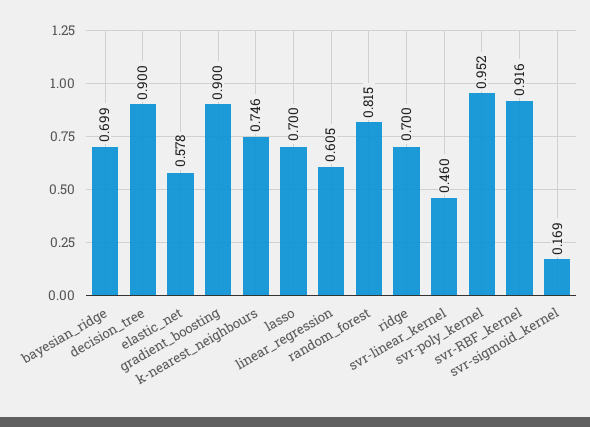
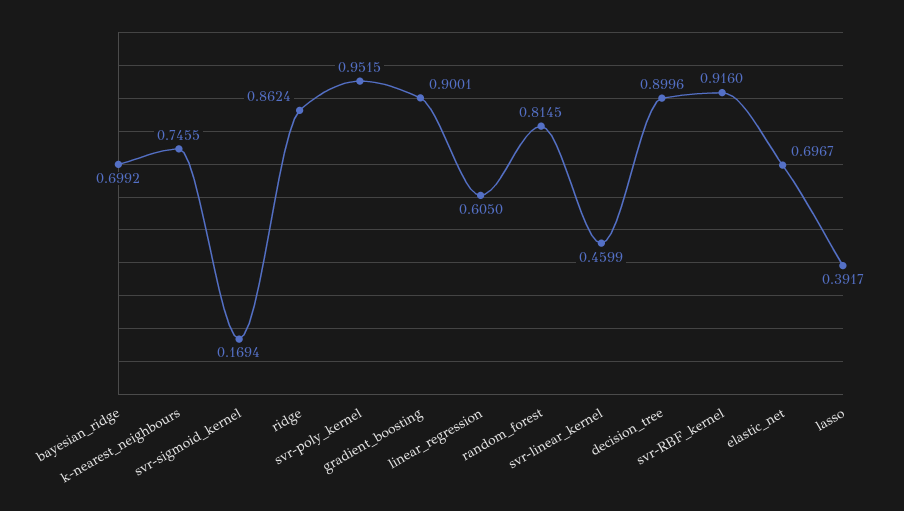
  {
    "bayesian_ridge": 0.6992,
    "decision_tree": 0.8996,
-   "elastic_net": 0.578,
+   "elastic_net": 0.6967,
    "gradient_boosting": 0.9001,
    "k-nearest_neighbours": 0.7455,
-   "lasso": 0.7,
+   "lasso": 0.3917,
    "linear_regression": 0.605,
    "random_forest": 0.8145,
-   "ridge": 0.7,
+   "ridge": 0.8624,
    "svr-linear_kernel": 0.4599,
    "svr-poly_kernel": 0.9515,
    "svr-RBF_kernel": 0.916,
    "svr-sigmoid_kernel": 0.1694
  }

